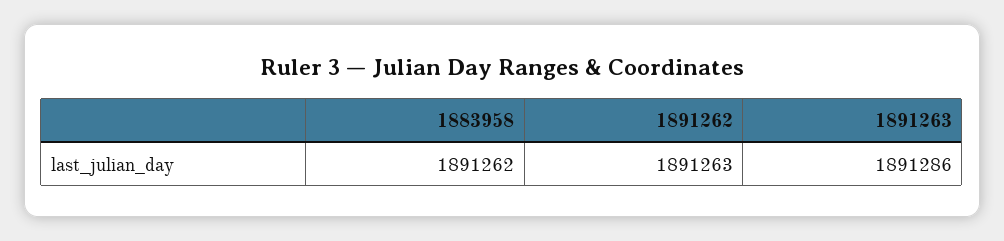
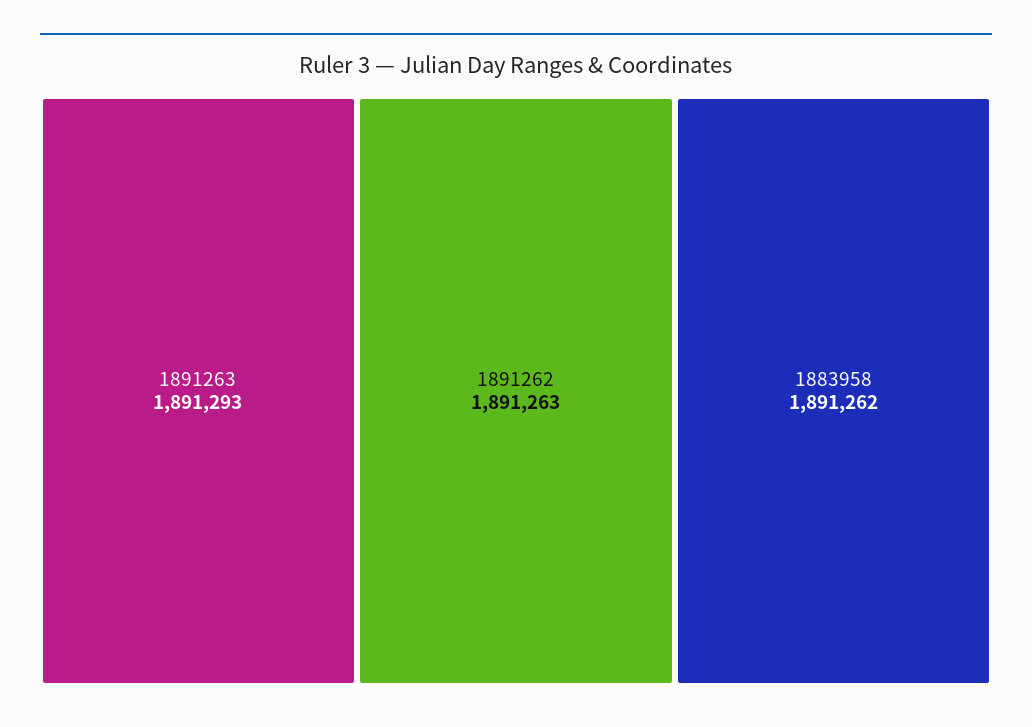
  {
    "1883958": 1891262,
    "1891262": 1891263,
-   "1891263": 1891286
+   "1891263": 1891293
  }

